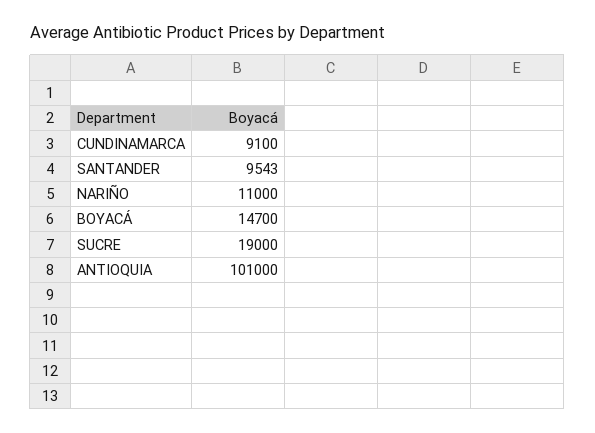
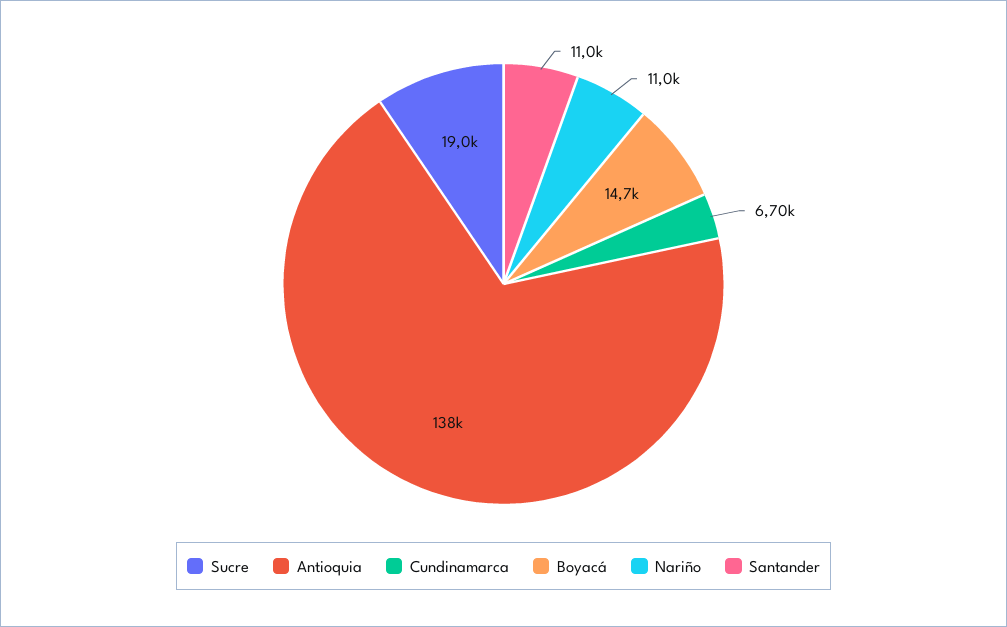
  {
-   "CUNDINAMARCA": 9100,
+   "CUNDINAMARCA": 6700,
-   "SANTANDER": 9543,
+   "SANTANDER": 11000,
    "NARIÑO": 11000,
    "BOYACÁ": 14700,
    "SUCRE": 19000,
-   "ANTIOQUIA": 101000
+   "ANTIOQUIA": 138000
  }

